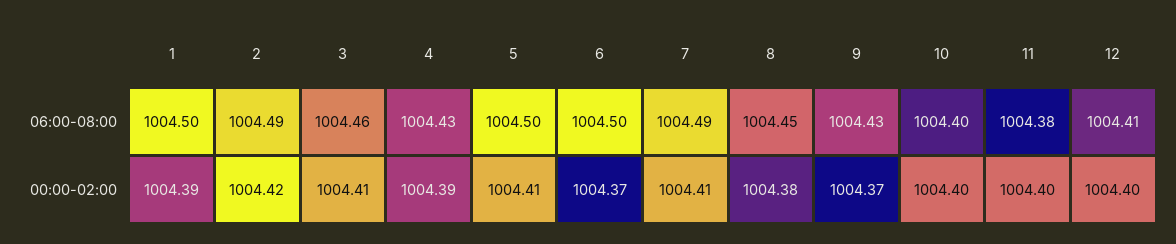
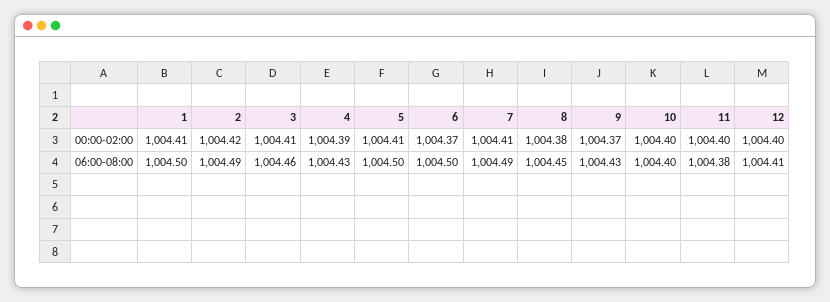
  {
    "1": {
      "06:00-08:00": 1004.5,
-     "00:00-02:00": 1004.39
+     "00:00-02:00": 1004.41
    },
    "2": {
      "06:00-08:00": 1004.49,
      "00:00-02:00": 1004.42
    },
    "3": {
      "06:00-08:00": 1004.46,
      "00:00-02:00": 1004.41
    },
    "4": {
      "06:00-08:00": 1004.43,
      "00:00-02:00": 1004.39
    },
    "5": {
      "06:00-08:00": 1004.5,
      "00:00-02:00": 1004.41
    },
    "6": {
      "06:00-08:00": 1004.5,
      "00:00-02:00": 1004.37
    },
    "7": {
      "06:00-08:00": 1004.49,
      "00:00-02:00": 1004.41
    },
    "8": {
      "06:00-08:00": 1004.45,
      "00:00-02:00": 1004.38
    },
    "9": {
      "06:00-08:00": 1004.43,
      "00:00-02:00": 1004.37
    },
    "10": {
      "06:00-08:00": 1004.4,
      "00:00-02:00": 1004.4
    },
    "11": {
      "06:00-08:00": 1004.38,
      "00:00-02:00": 1004.4
    },
    "12": {
      "06:00-08:00": 1004.41,
      "00:00-02:00": 1004.4
    }
  }

